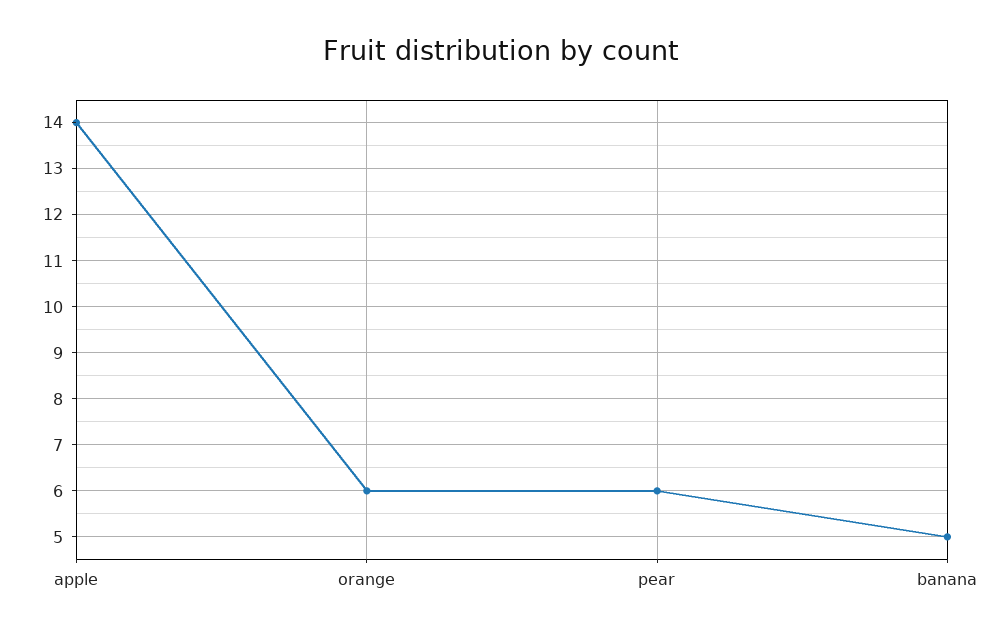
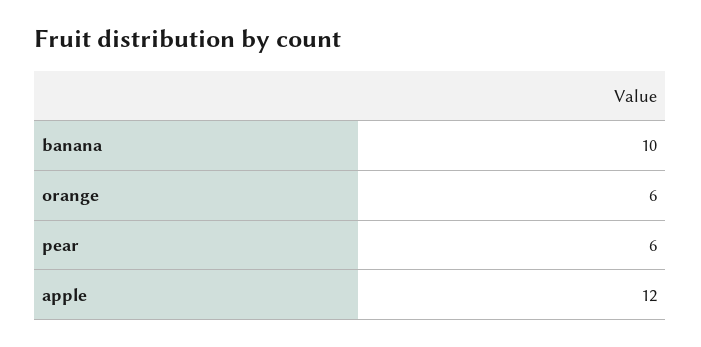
  {
-   "apple": 14,
+   "apple": 12,
    "orange": 6,
    "pear": 6,
-   "banana": 5
+   "banana": 10
  }

